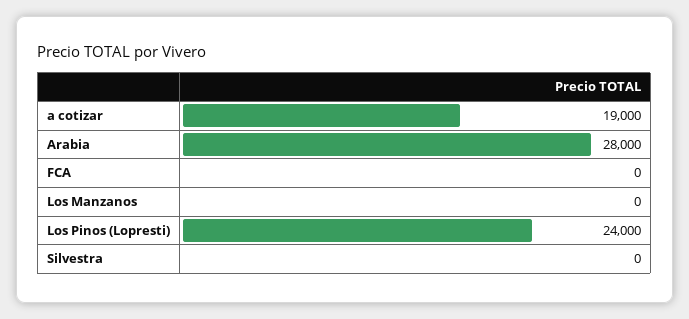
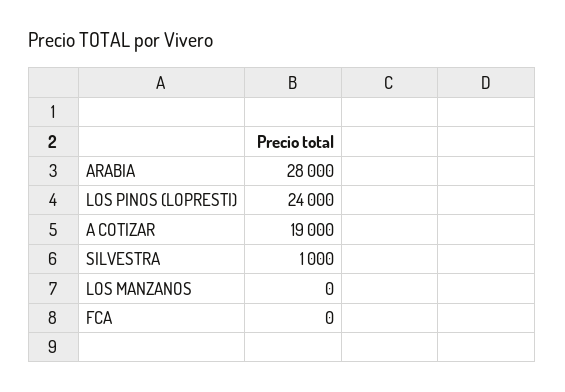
  {
    "a cotizar": 19000,
    "Arabia": 28000,
    "FCA": 0,
    "Los Manzanos": 0,
    "Los Pinos (Lopresti)": 24000,
-   "Silvestra": 0
+   "Silvestra": 1000
  }

